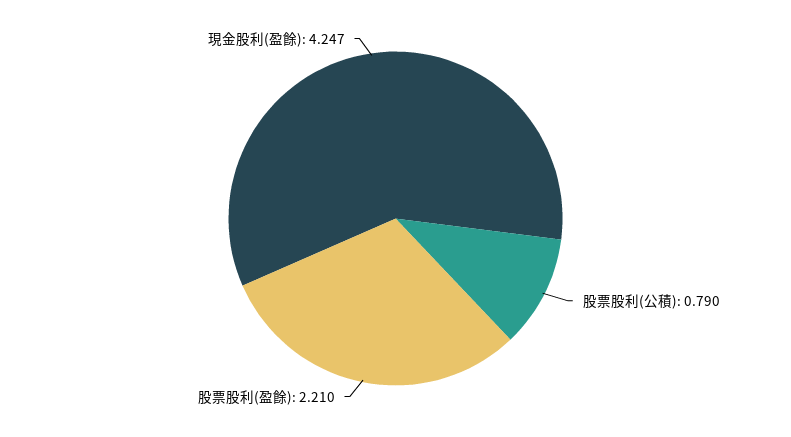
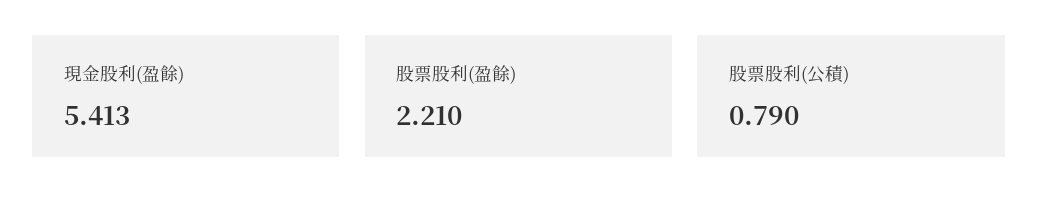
  {
    "股票股利(公積)": 0.79,
    "股票股利(盈餘)": 2.21,
-   "現金股利(盈餘)": 4.247
+   "現金股利(盈餘)": 5.413
  }

